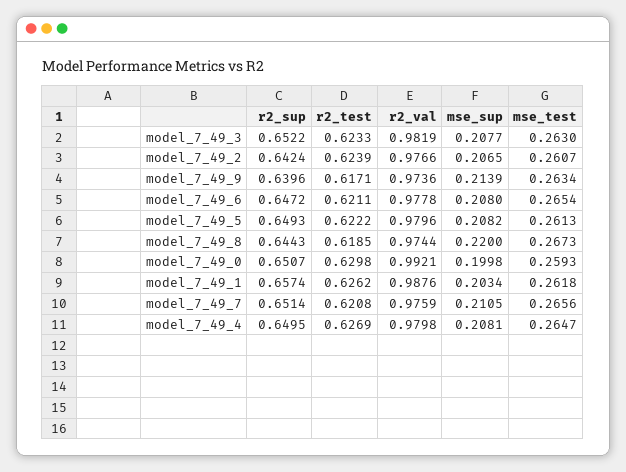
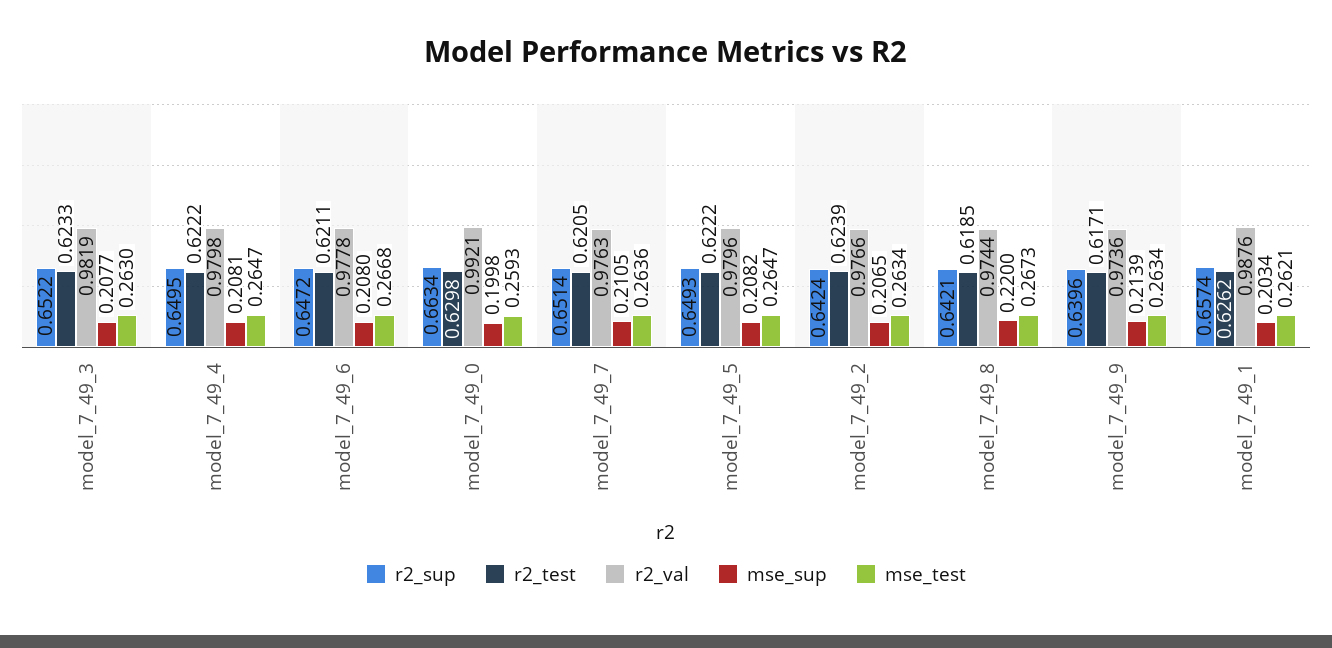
  {
    "r2_sup": {
      "model_7_49_3": 0.6522,
      "model_7_49_2": 0.6424,
      "model_7_49_9": 0.6396,
      "model_7_49_6": 0.6472,
      "model_7_49_5": 0.6493,
-     "model_7_49_8": 0.6443,
+     "model_7_49_8": 0.6421,
-     "model_7_49_0": 0.6507,
+     "model_7_49_0": 0.6634,
      "model_7_49_1": 0.6574,
      "model_7_49_7": 0.6514,
      "model_7_49_4": 0.6495
    },
    "r2_test": {
      "model_7_49_3": 0.6233,
      "model_7_49_2": 0.6239,
      "model_7_49_9": 0.6171,
      "model_7_49_6": 0.6211,
      "model_7_49_5": 0.6222,
      "model_7_49_8": 0.6185,
      "model_7_49_0": 0.6298,
      "model_7_49_1": 0.6262,
-     "model_7_49_7": 0.6208,
+     "model_7_49_7": 0.6205,
-     "model_7_49_4": 0.6269
+     "model_7_49_4": 0.6222
    },
    "r2_val": {
      "model_7_49_3": 0.9819,
      "model_7_49_2": 0.9766,
      "model_7_49_9": 0.9736,
      "model_7_49_6": 0.9778,
      "model_7_49_5": 0.9796,
      "model_7_49_8": 0.9744,
      "model_7_49_0": 0.9921,
      "model_7_49_1": 0.9876,
-     "model_7_49_7": 0.9759,
+     "model_7_49_7": 0.9763,
      "model_7_49_4": 0.9798
    },
    "mse_sup": {
      "model_7_49_3": 0.2077,
      "model_7_49_2": 0.2065,
      "model_7_49_9": 0.2139,
      "model_7_49_6": 0.208,
      "model_7_49_5": 0.2082,
      "model_7_49_8": 0.22,
      "model_7_49_0": 0.1998,
      "model_7_49_1": 0.2034,
      "model_7_49_7": 0.2105,
      "model_7_49_4": 0.2081
    },
    "mse_test": {
      "model_7_49_3": 0.263,
-     "model_7_49_2": 0.2607,
+     "model_7_49_2": 0.2634,
      "model_7_49_9": 0.2634,
-     "model_7_49_6": 0.2654,
+     "model_7_49_6": 0.2668,
-     "model_7_49_5": 0.2613,
+     "model_7_49_5": 0.2647,
      "model_7_49_8": 0.2673,
      "model_7_49_0": 0.2593,
-     "model_7_49_1": 0.2618,
+     "model_7_49_1": 0.2621,
-     "model_7_49_7": 0.2656,
+     "model_7_49_7": 0.2636,
      "model_7_49_4": 0.2647
    }
  }

